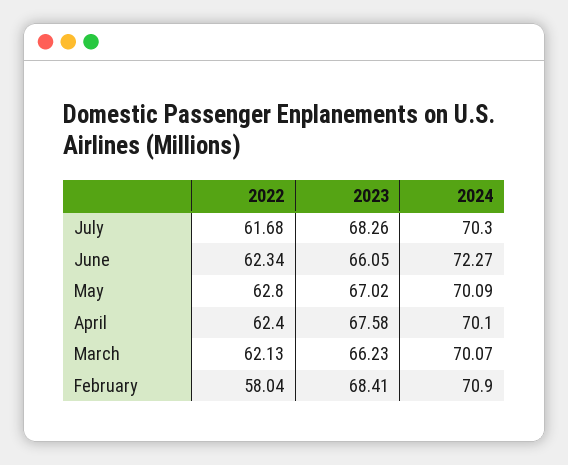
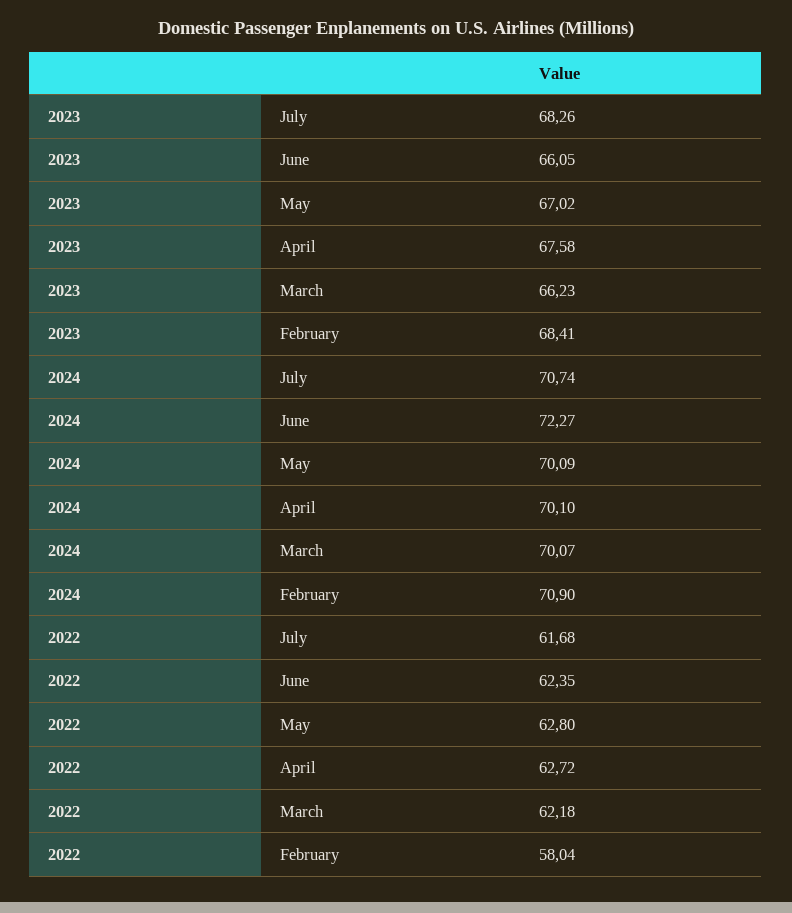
  {
    "2022": {
      "July": 61.68,
-     "June": 62.34,
+     "June": 62.35,
      "May": 62.8,
-     "April": 62.4,
+     "April": 62.72,
-     "March": 62.13,
+     "March": 62.18,
      "February": 58.04
    },
    "2023": {
      "July": 68.26,
      "June": 66.05,
      "May": 67.02,
      "April": 67.58,
      "March": 66.23,
      "February": 68.41
    },
    "2024": {
-     "July": 70.3,
+     "July": 70.74,
      "June": 72.27,
      "May": 70.09,
      "April": 70.1,
      "March": 70.07,
      "February": 70.9
    }
  }

